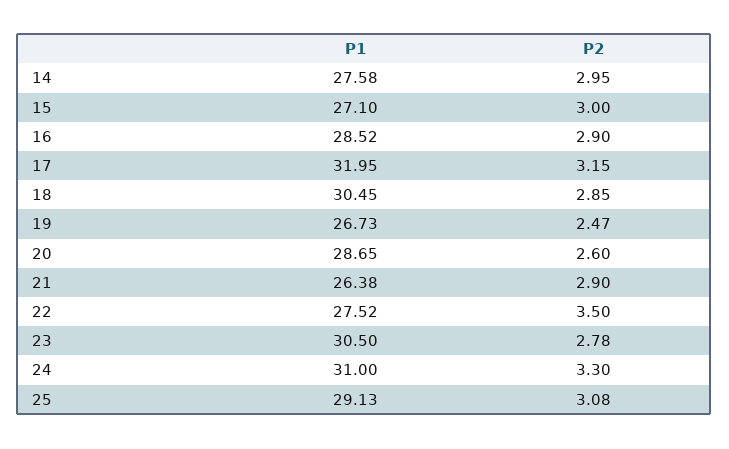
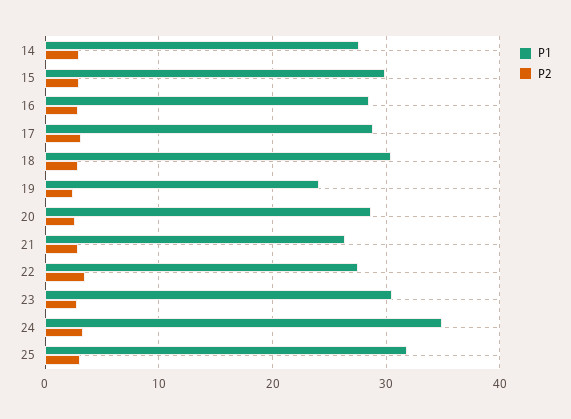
  {
    "P1": {
      "14": 27.58,
-     "15": 27.1,
+     "15": 30,
      "16": 28.52,
-     "17": 31.95,
+     "17": 29,
      "18": 30.45,
-     "19": 26.73,
+     "19": 24,
      "20": 28.65,
      "21": 26.38,
      "22": 27.52,
      "23": 30.5,
-     "24": 31,
+     "24": 35,
-     "25": 29.13
+     "25": 32
    },
    "P2": {
      "14": 2.95,
      "15": 3,
      "16": 2.9,
      "17": 3.15,
      "18": 2.85,
      "19": 2.47,
      "20": 2.6,
      "21": 2.9,
      "22": 3.5,
      "23": 2.78,
      "24": 3.3,
      "25": 3.08
    }
  }

